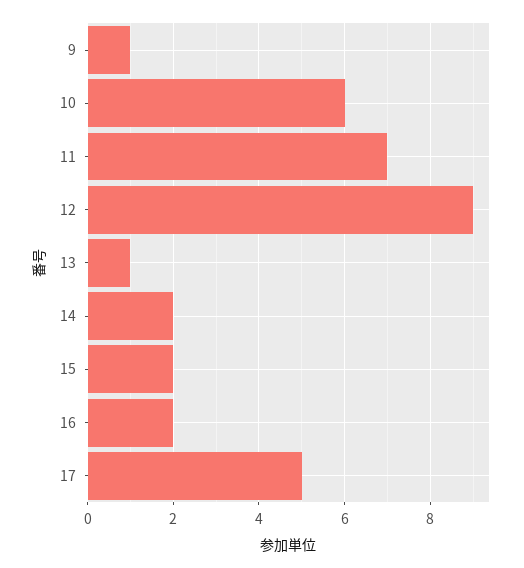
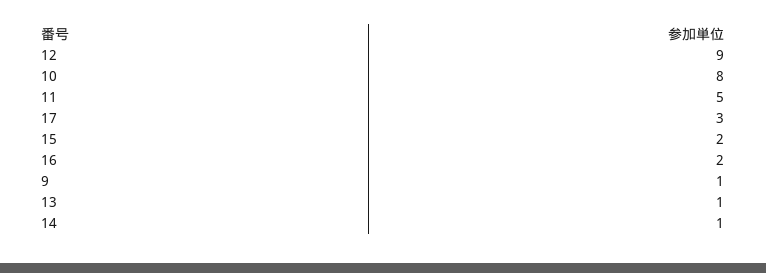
  {
    "9": 1,
-   "10": 6,
+   "10": 8,
-   "11": 7,
+   "11": 5,
    "12": 9,
    "13": 1,
-   "14": 2,
+   "14": 1,
    "15": 2,
    "16": 2,
-   "17": 5
+   "17": 3
  }

